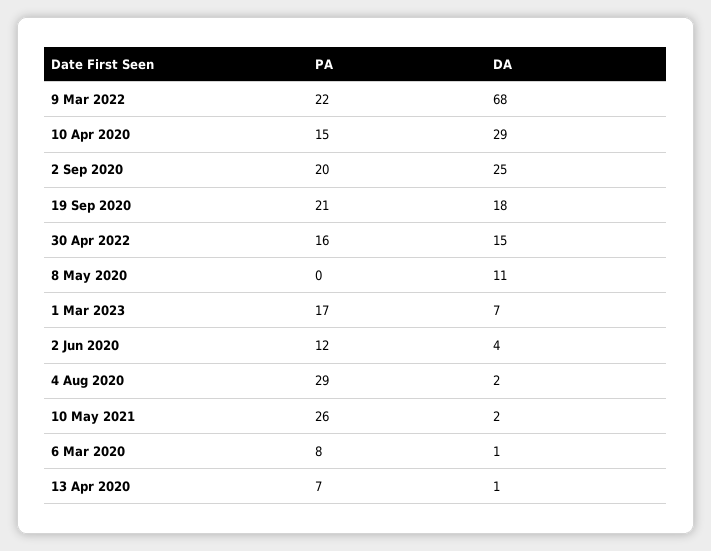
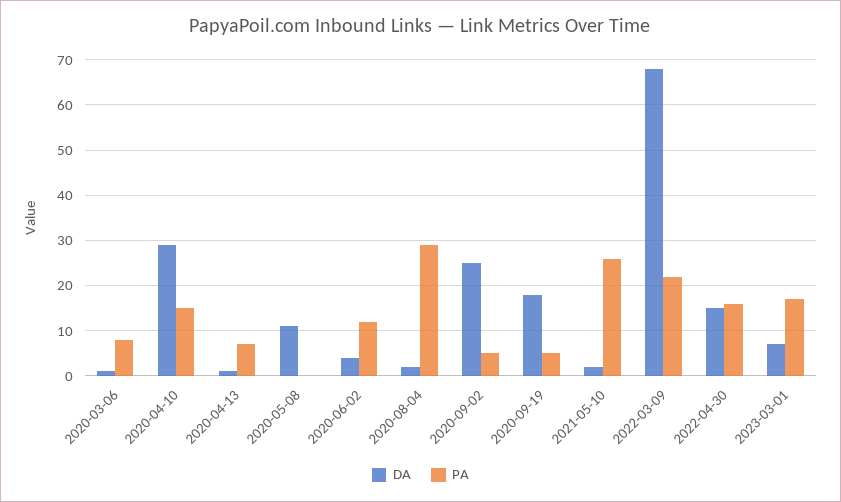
  {
    "PA": {
      "9 Mar 2022": 22,
      "10 Apr 2020": 15,
-     "2 Sep 2020": 20,
+     "2 Sep 2020": 5,
-     "19 Sep 2020": 21,
+     "19 Sep 2020": 5,
      "30 Apr 2022": 16,
      "8 May 2020": 0,
      "1 Mar 2023": 17,
      "2 Jun 2020": 12,
      "4 Aug 2020": 29,
      "10 May 2021": 26,
      "6 Mar 2020": 8,
      "13 Apr 2020": 7
    },
    "DA": {
      "9 Mar 2022": 68,
      "10 Apr 2020": 29,
      "2 Sep 2020": 25,
      "19 Sep 2020": 18,
      "30 Apr 2022": 15,
      "8 May 2020": 11,
      "1 Mar 2023": 7,
      "2 Jun 2020": 4,
      "4 Aug 2020": 2,
      "10 May 2021": 2,
      "6 Mar 2020": 1,
      "13 Apr 2020": 1
    }
  }

